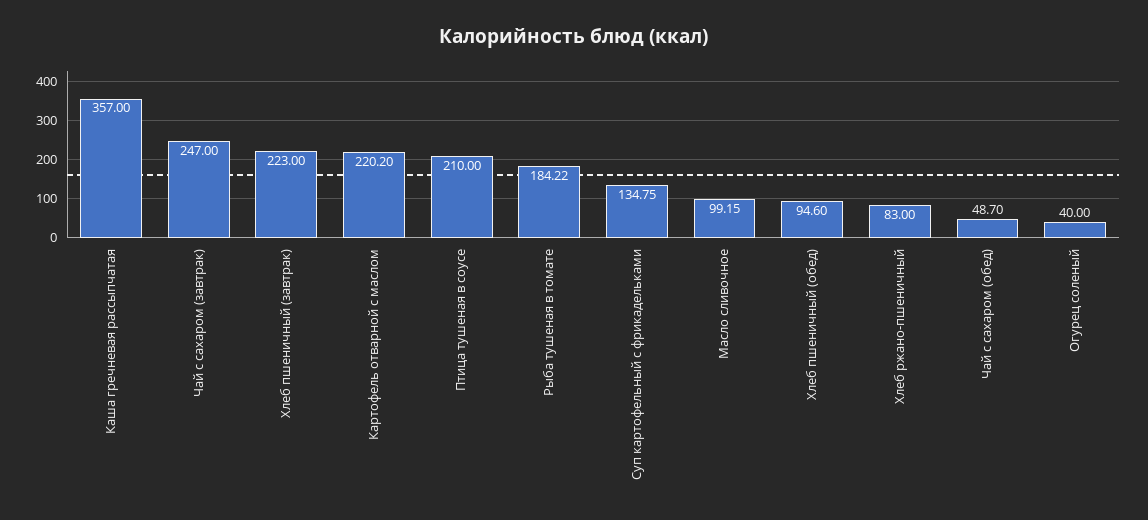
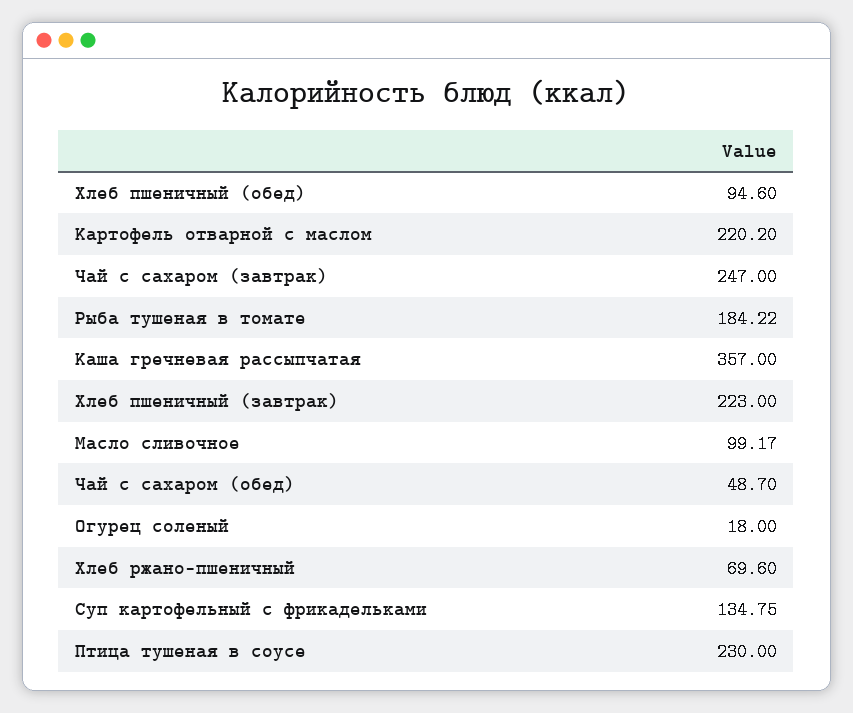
  {
    "Каша гречневая рассыпчатая": 357,
    "Чай с сахаром (завтрак)": 247,
    "Хлеб пшеничный (завтрак)": 223,
    "Картофель отварной с маслом": 220.2,
-   "Птица тушеная в соусе": 210,
+   "Птица тушеная в соусе": 230,
    "Рыба тушеная в томате": 184.22,
    "Суп картофельный с фрикадельками": 134.75,
-   "Масло сливочное": 99.15,
+   "Масло сливочное": 99.17,
    "Хлеб пшеничный (обед)": 94.6,
-   "Хлеб ржано-пшеничный": 83,
+   "Хлеб ржано-пшеничный": 69.6,
    "Чай с сахаром (обед)": 48.7,
-   "Огурец соленый": 40
+   "Огурец соленый": 18
  }

